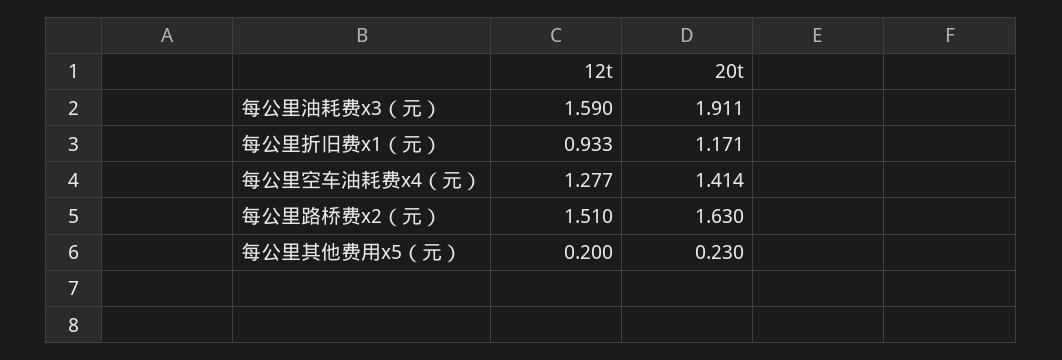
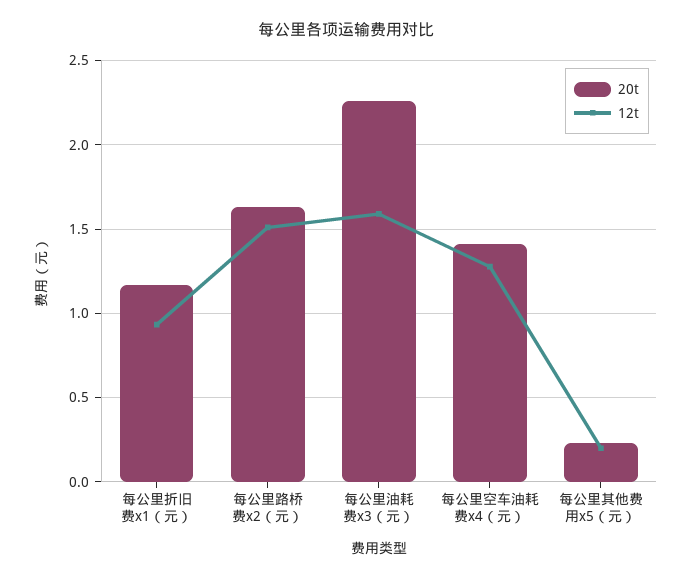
  {
    "12t": {
      "每公里油耗费x3（元）": 1.59,
      "每公里折旧费x1（元）": 0.933,
      "每公里空车油耗费x4（元）": 1.277,
      "每公里路桥费x2（元）": 1.51,
      "每公里其他费用x5（元）": 0.2
    },
    "20t": {
-     "每公里油耗费x3（元）": 1.911,
+     "每公里油耗费x3（元）": 2.25,
      "每公里折旧费x1（元）": 1.171,
      "每公里空车油耗费x4（元）": 1.414,
      "每公里路桥费x2（元）": 1.63,
      "每公里其他费用x5（元）": 0.23
    }
  }

